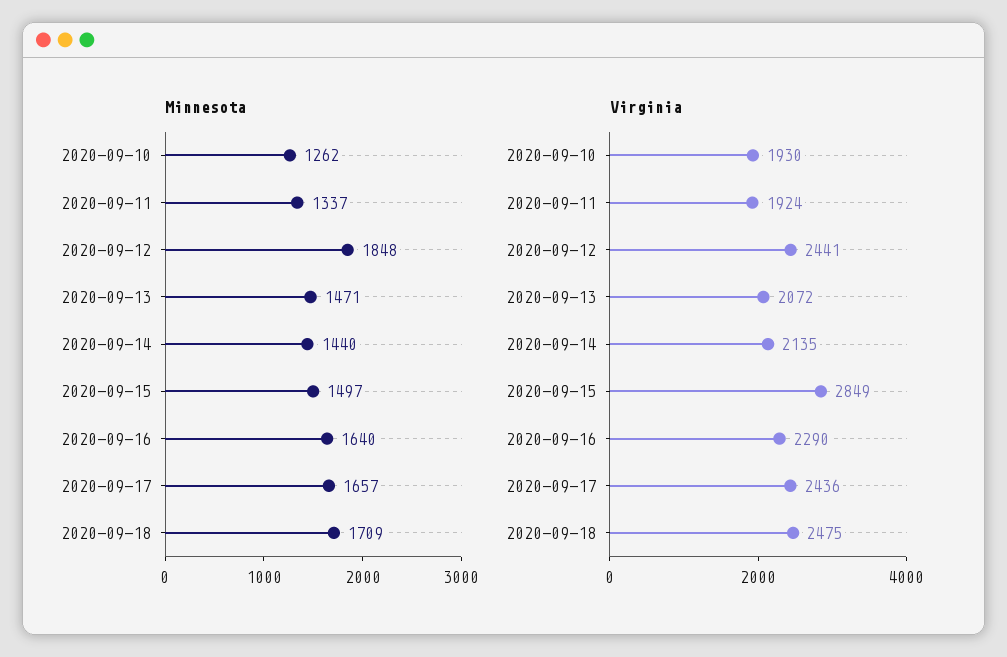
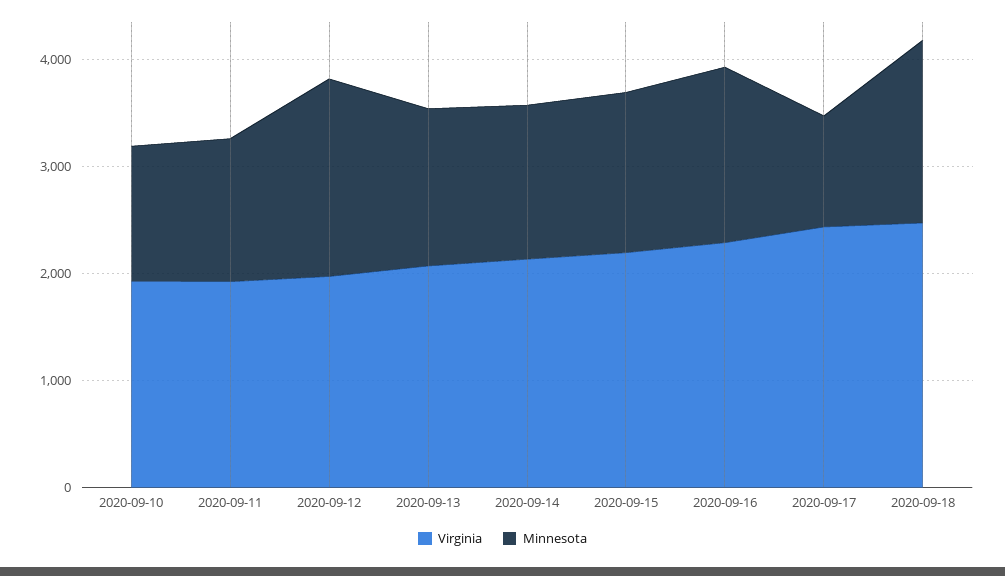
  {
    "Minnesota": {
      "2020-09-10": 1262,
      "2020-09-11": 1337,
      "2020-09-12": 1848,
      "2020-09-13": 1471,
      "2020-09-14": 1440,
      "2020-09-15": 1497,
      "2020-09-16": 1640,
-     "2020-09-17": 1657,
+     "2020-09-17": 1000,
      "2020-09-18": 1709
    },
    "Virginia": {
      "2020-09-10": 1930,
      "2020-09-11": 1924,
-     "2020-09-12": 2441,
+     "2020-09-12": 2000,
      "2020-09-13": 2072,
      "2020-09-14": 2135,
-     "2020-09-15": 2849,
+     "2020-09-15": 2200,
      "2020-09-16": 2290,
      "2020-09-17": 2436,
      "2020-09-18": 2475
    }
  }

